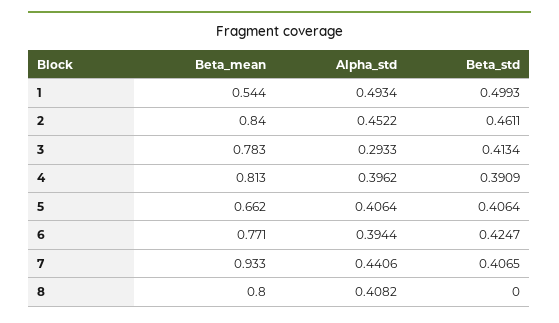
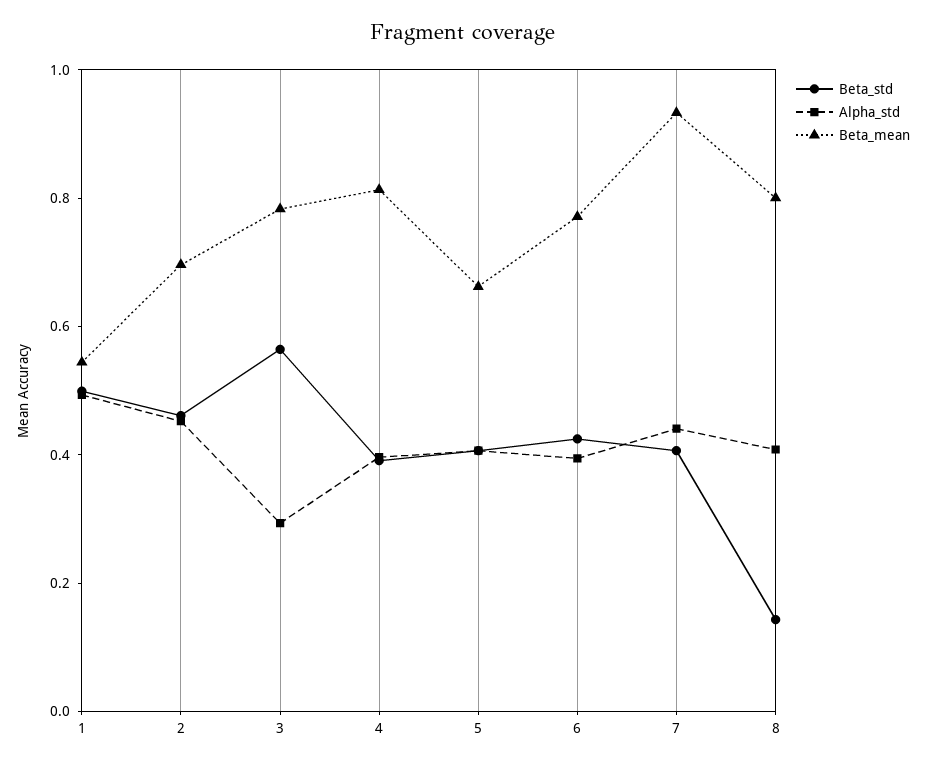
  {
    "Beta_mean": {
      "1": 0.544,
-     "2": 0.84,
+     "2": 0.7,
      "3": 0.783,
      "4": 0.813,
      "5": 0.662,
      "6": 0.771,
      "7": 0.933,
      "8": 0.8
    },
    "Alpha_std": {
      "1": 0.4934,
      "2": 0.4522,
      "3": 0.2933,
      "4": 0.3962,
      "5": 0.4064,
      "6": 0.3944,
      "7": 0.4406,
      "8": 0.4082
    },
    "Beta_std": {
      "1": 0.4993,
      "2": 0.4611,
-     "3": 0.4134,
+     "3": 0.55,
      "4": 0.3909,
      "5": 0.4064,
      "6": 0.4247,
      "7": 0.4065,
-     "8": 0
+     "8": 0.15
    }
  }

